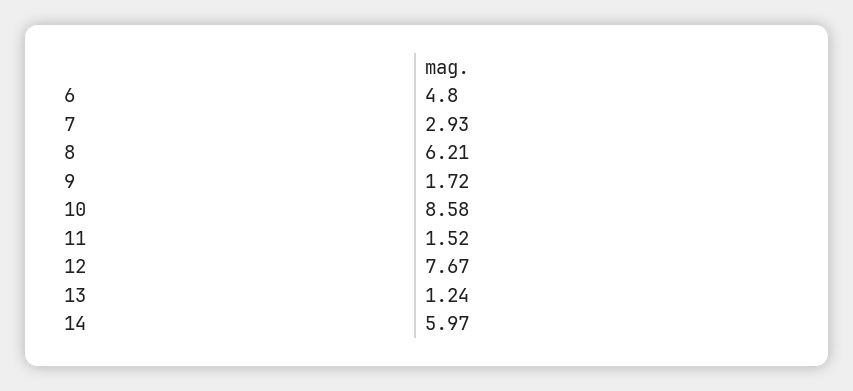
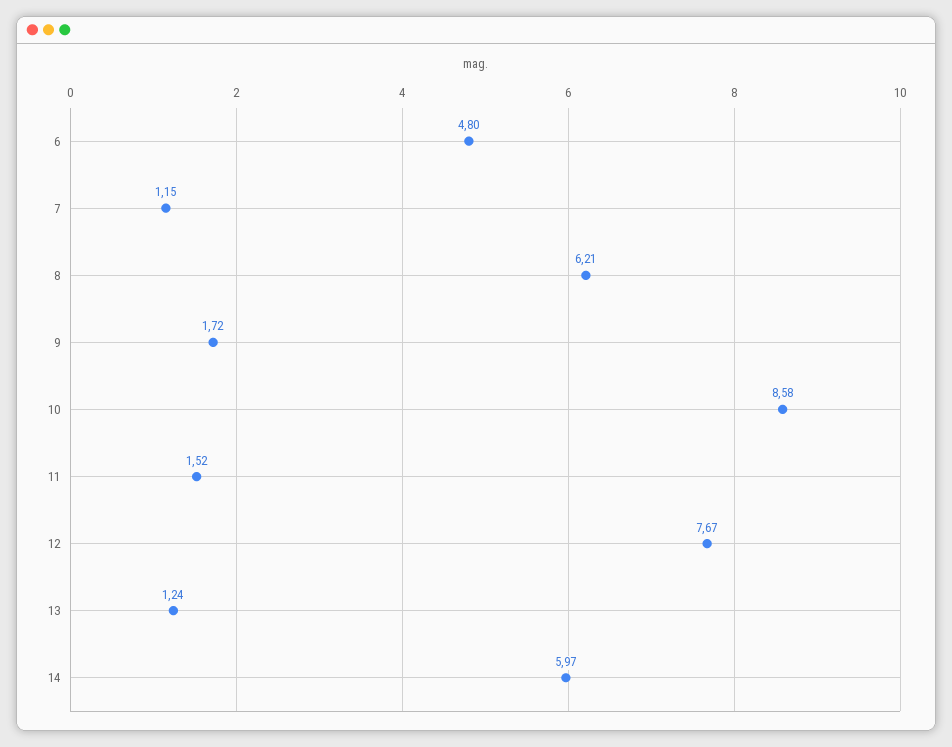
  {
    "6": 4.8,
-   "7": 2.93,
+   "7": 1.15,
    "8": 6.21,
    "9": 1.72,
    "10": 8.58,
    "11": 1.52,
    "12": 7.67,
    "13": 1.24,
    "14": 5.97
  }

